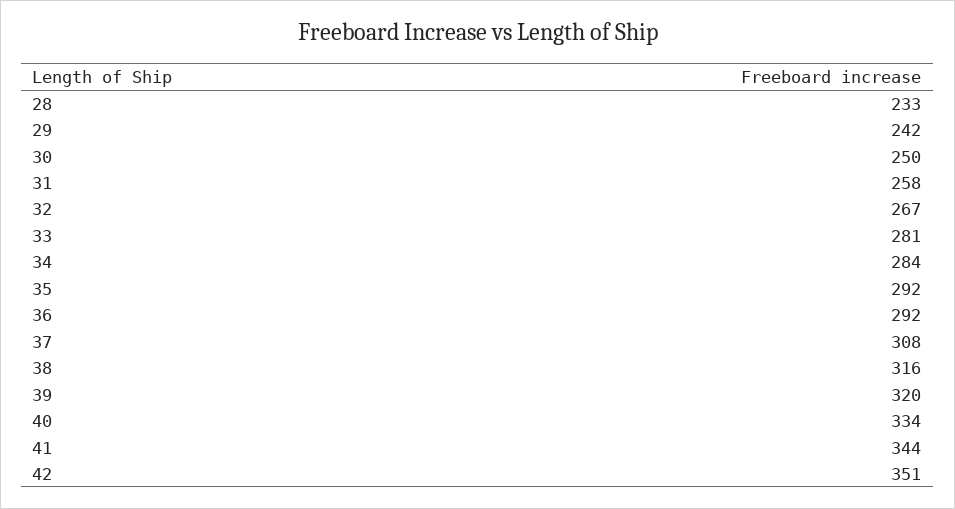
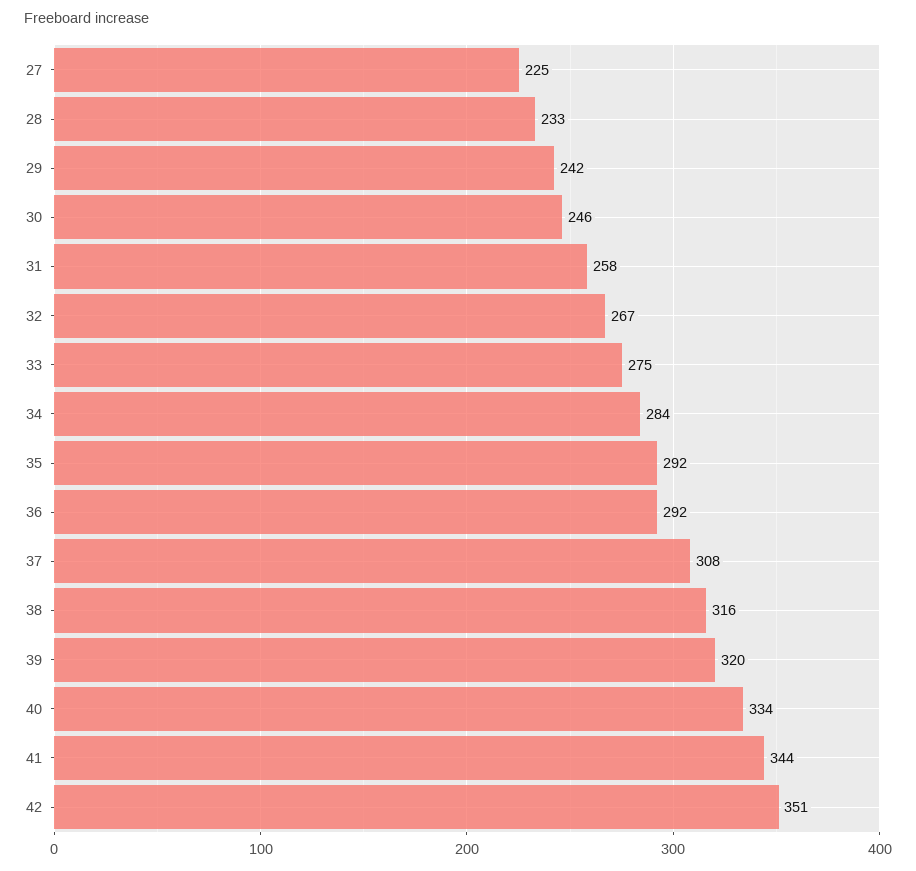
  {
    "28": 233,
    "29": 242,
-   "30": 250,
+   "30": 246,
    "31": 258,
    "32": 267,
-   "33": 281,
+   "33": 275,
    "34": 284,
    "35": 292,
    "36": 292,
    "37": 308,
    "38": 316,
    "39": 320,
    "40": 334,
    "41": 344,
-   "42": 351
+   "42": 351,
+   "27": 225
  }

